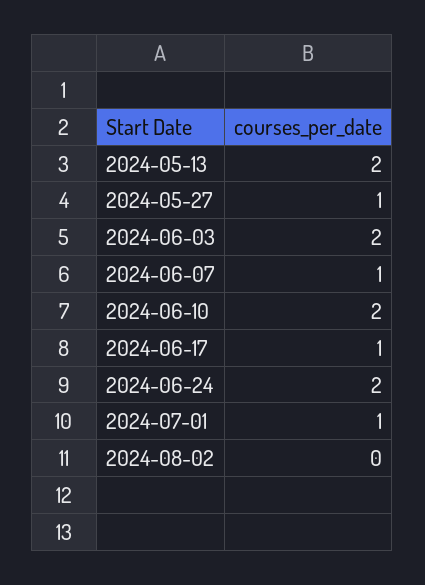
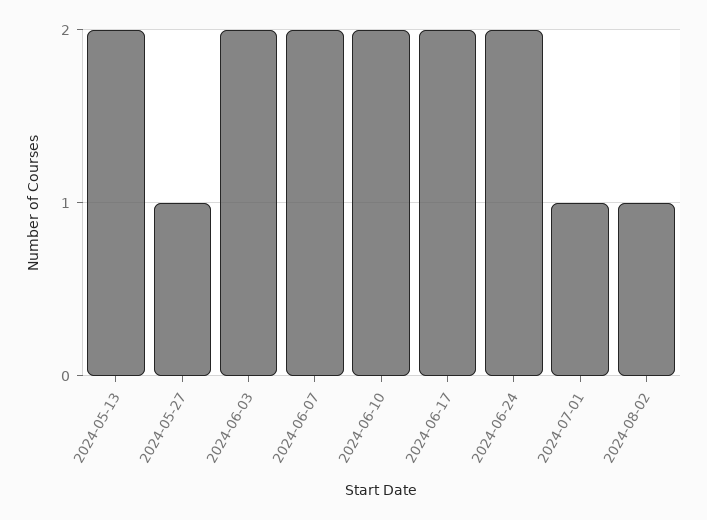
  {
    "2024-05-13": 2,
    "2024-05-27": 1,
    "2024-06-03": 2,
-   "2024-06-07": 1,
+   "2024-06-07": 2,
    "2024-06-10": 2,
-   "2024-06-17": 1,
+   "2024-06-17": 2,
    "2024-06-24": 2,
    "2024-07-01": 1,
-   "2024-08-02": 0
+   "2024-08-02": 1
  }

